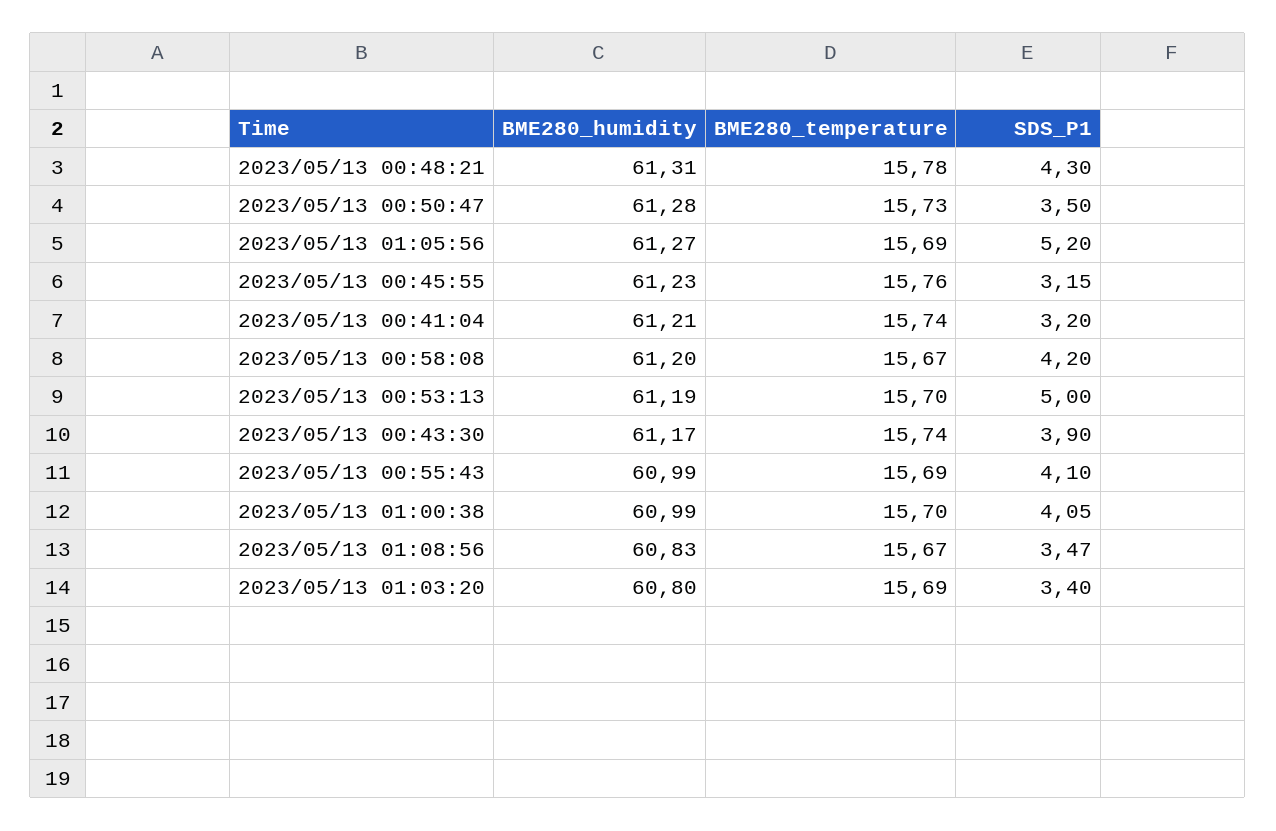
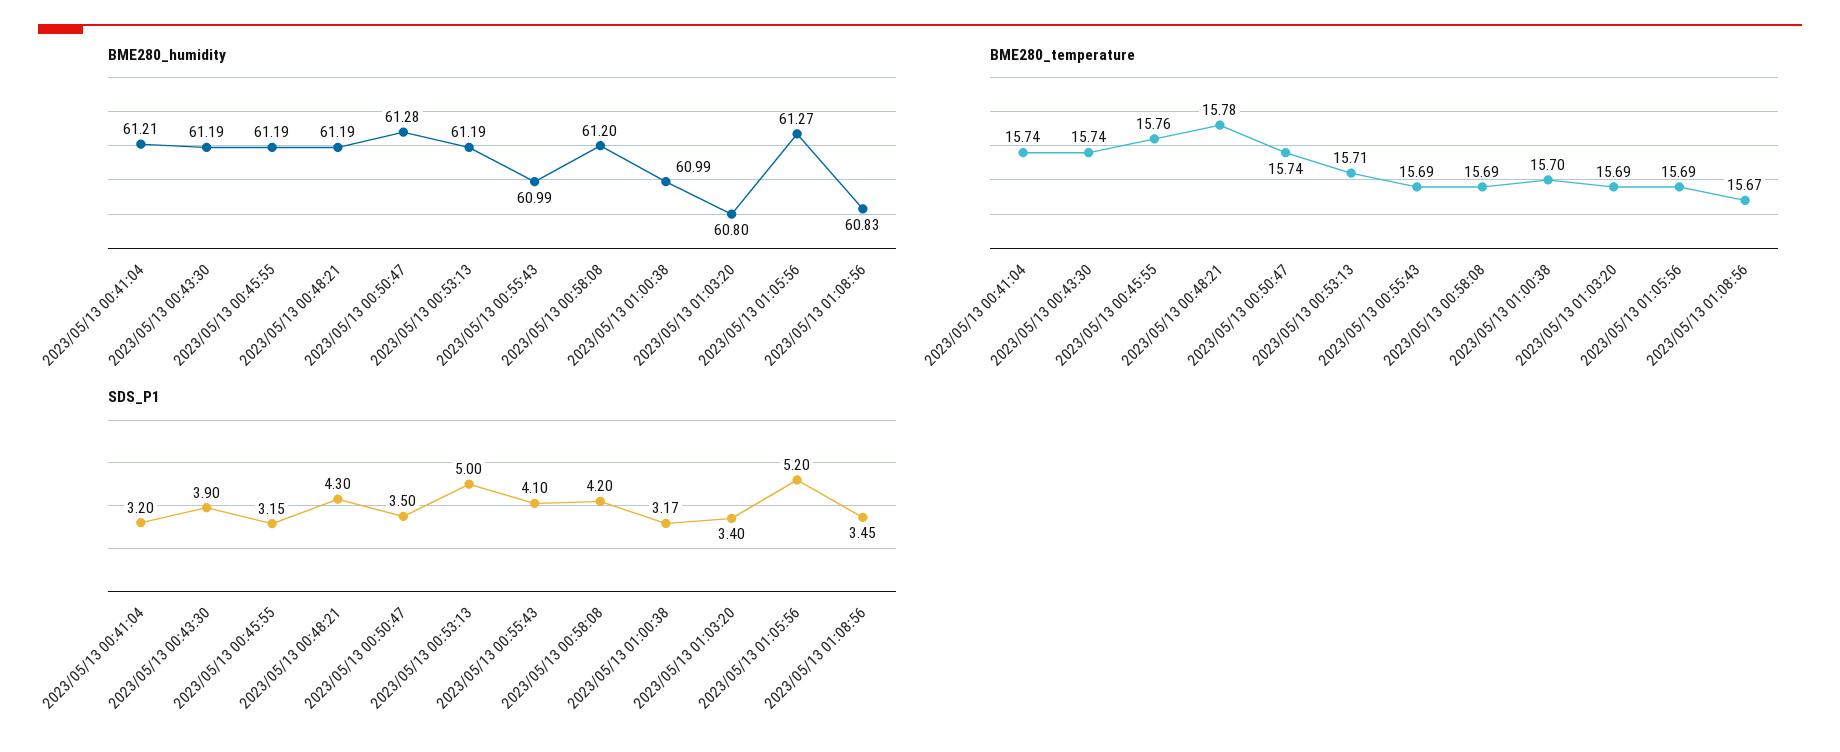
  {
    "BME280_humidity": {
-     "2023/05/13 00:48:21": 61.31,
+     "2023/05/13 00:48:21": 61.19,
      "2023/05/13 00:50:47": 61.28,
      "2023/05/13 01:05:56": 61.27,
-     "2023/05/13 00:45:55": 61.23,
+     "2023/05/13 00:45:55": 61.19,
      "2023/05/13 00:41:04": 61.21,
      "2023/05/13 00:58:08": 61.2,
      "2023/05/13 00:53:13": 61.19,
-     "2023/05/13 00:43:30": 61.17,
+     "2023/05/13 00:43:30": 61.19,
      "2023/05/13 00:55:43": 60.99,
      "2023/05/13 01:00:38": 60.99,
      "2023/05/13 01:08:56": 60.83,
      "2023/05/13 01:03:20": 60.8
    },
    "BME280_temperature": {
      "2023/05/13 00:48:21": 15.78,
-     "2023/05/13 00:50:47": 15.73,
+     "2023/05/13 00:50:47": 15.74,
      "2023/05/13 01:05:56": 15.69,
      "2023/05/13 00:45:55": 15.76,
      "2023/05/13 00:41:04": 15.74,
-     "2023/05/13 00:58:08": 15.67,
+     "2023/05/13 00:58:08": 15.69,
-     "2023/05/13 00:53:13": 15.7,
+     "2023/05/13 00:53:13": 15.71,
      "2023/05/13 00:43:30": 15.74,
      "2023/05/13 00:55:43": 15.69,
      "2023/05/13 01:00:38": 15.7,
      "2023/05/13 01:08:56": 15.67,
      "2023/05/13 01:03:20": 15.69
    },
    "SDS_P1": {
      "2023/05/13 00:48:21": 4.3,
      "2023/05/13 00:50:47": 3.5,
      "2023/05/13 01:05:56": 5.2,
      "2023/05/13 00:45:55": 3.15,
      "2023/05/13 00:41:04": 3.2,
      "2023/05/13 00:58:08": 4.2,
      "2023/05/13 00:53:13": 5,
      "2023/05/13 00:43:30": 3.9,
      "2023/05/13 00:55:43": 4.1,
-     "2023/05/13 01:00:38": 4.05,
+     "2023/05/13 01:00:38": 3.17,
-     "2023/05/13 01:08:56": 3.47,
+     "2023/05/13 01:08:56": 3.45,
      "2023/05/13 01:03:20": 3.4
    }
  }

